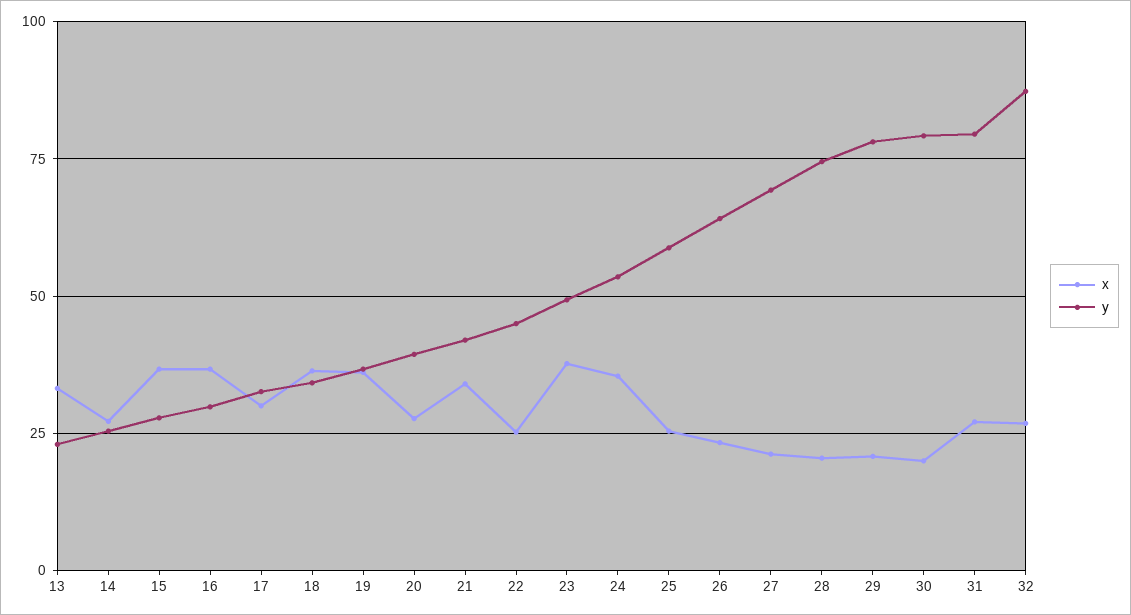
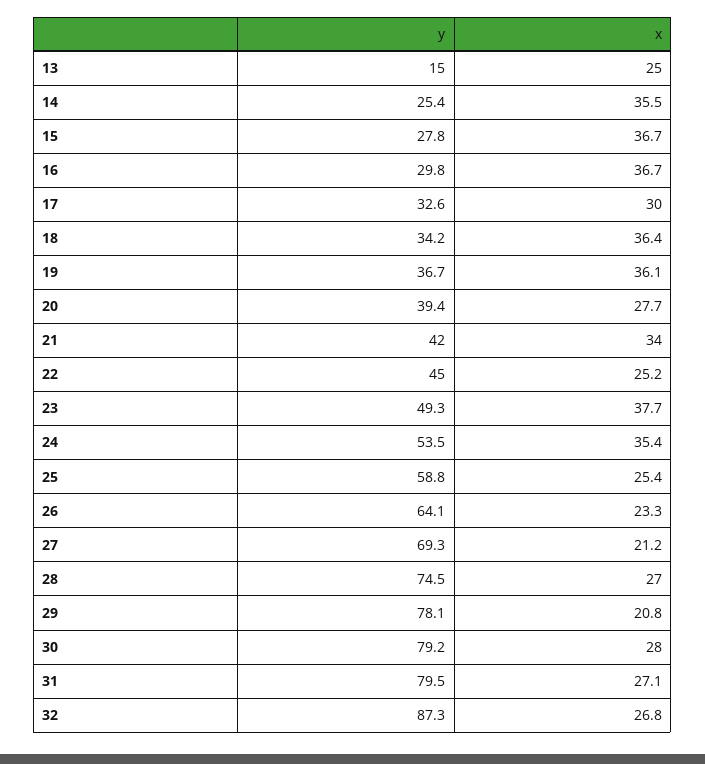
  {
    "x": {
-     "13": 32.5,
+     "13": 25,
-     "14": 27.5,
+     "14": 35.5,
      "15": 36.7,
      "16": 36.7,
      "17": 30,
      "18": 36.4,
      "19": 36.1,
      "20": 27.7,
      "21": 34,
      "22": 25.2,
      "23": 37.7,
      "24": 35.4,
      "25": 25.4,
      "26": 23.3,
      "27": 21.2,
-     "28": 20,
+     "28": 27,
      "29": 20.8,
-     "30": 20,
+     "30": 28,
      "31": 27.1,
      "32": 26.8
    },
    "y": {
-     "13": 22.5,
+     "13": 15,
      "14": 25.4,
      "15": 27.8,
      "16": 29.8,
      "17": 32.6,
      "18": 34.2,
      "19": 36.7,
      "20": 39.4,
      "21": 42,
      "22": 45,
      "23": 49.3,
      "24": 53.5,
      "25": 58.8,
      "26": 64.1,
      "27": 69.3,
      "28": 74.5,
      "29": 78.1,
      "30": 79.2,
      "31": 79.5,
      "32": 87.3
    }
  }

